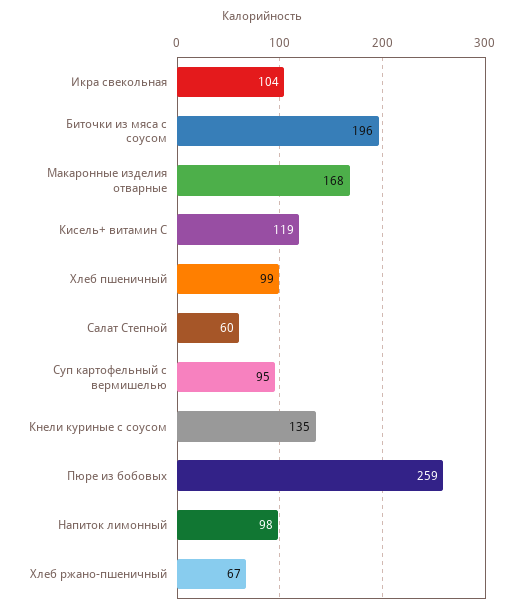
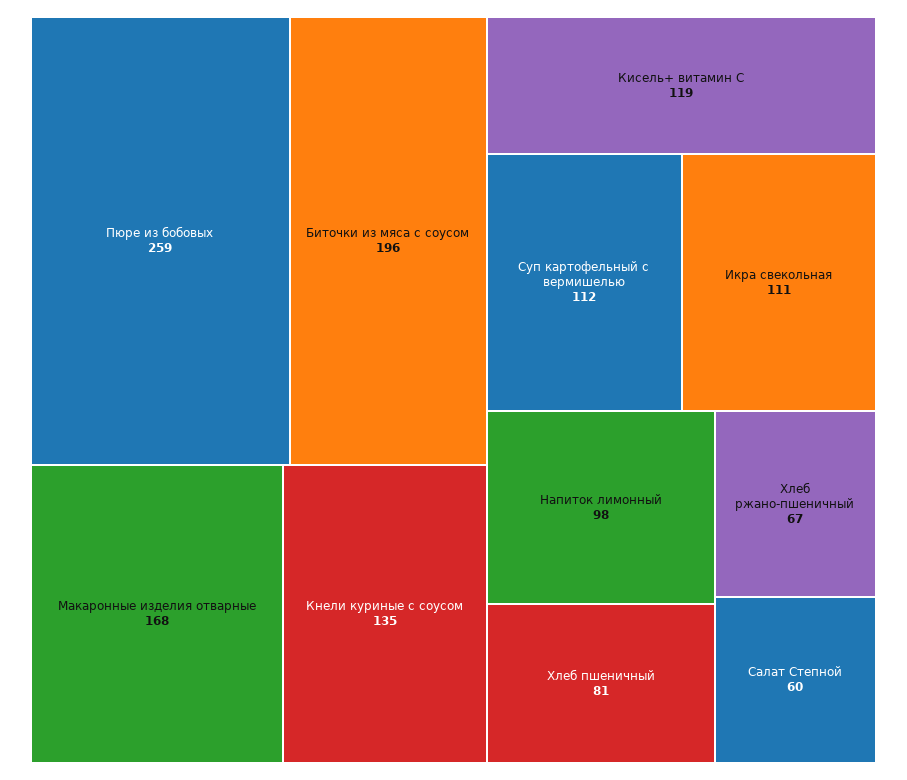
  {
-   "Икра свекольная": 104,
+   "Икра свекольная": 111,
    "Биточки из мяса с соусом": 196,
    "Макаронные изделия отварные": 168,
    "Кисель+ витамин С": 119,
-   "Хлеб пшеничный": 99,
+   "Хлеб пшеничный": 81,
    "Салат Степной": 60,
-   "Суп картофельный с вермишелью": 95,
+   "Суп картофельный с вермишелью": 112,
    "Кнели куриные с соусом": 135,
    "Пюре из бобовых": 259,
    "Напиток лимонный": 98,
    "Хлеб ржано-пшеничный": 67
  }

